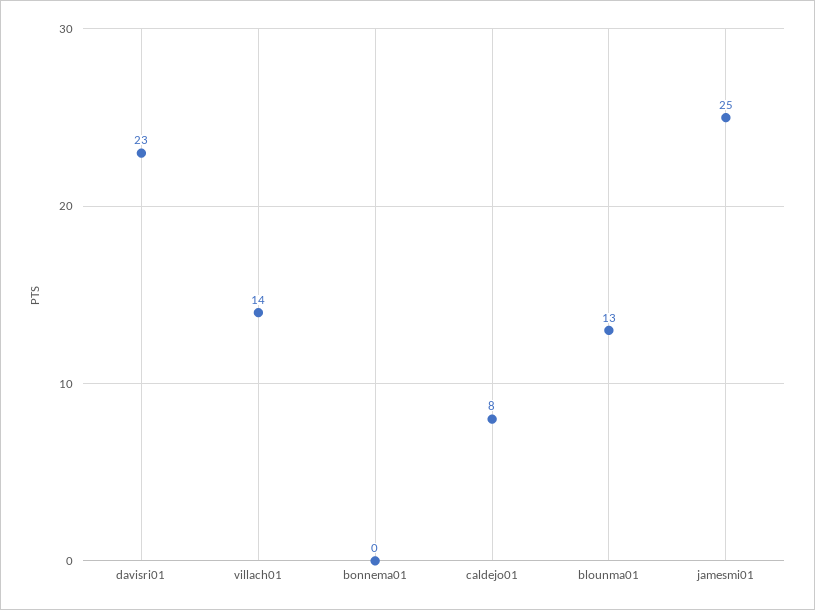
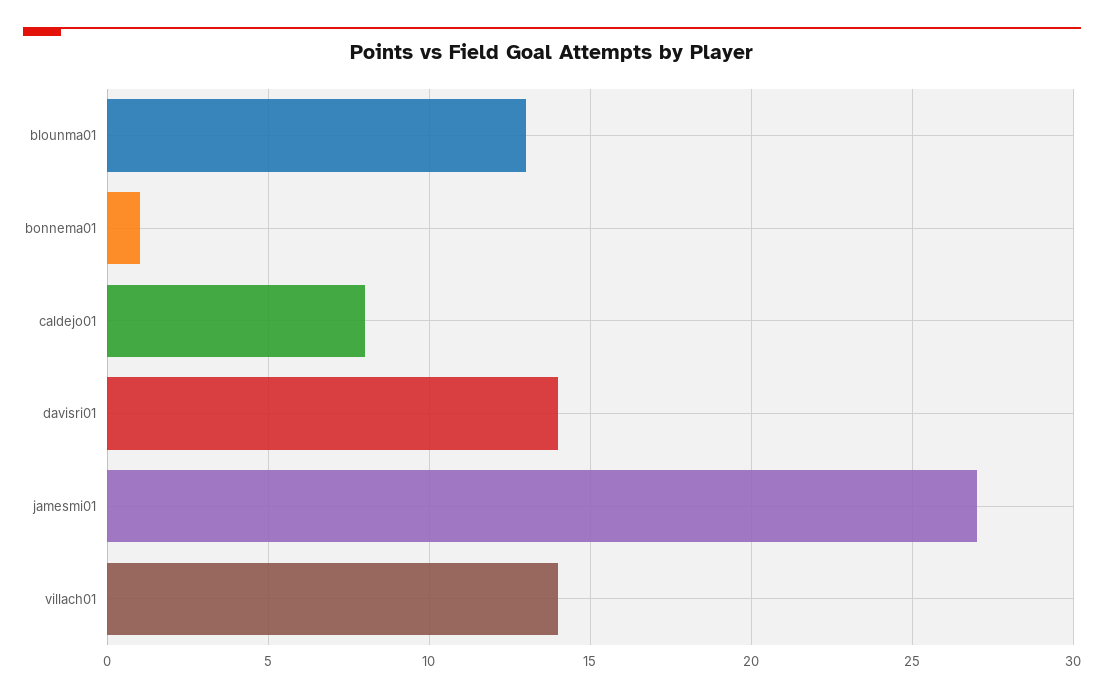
  {
-   "davisri01": 23,
+   "davisri01": 14,
    "villach01": 14,
-   "bonnema01": 0,
+   "bonnema01": 1,
    "caldejo01": 8,
    "blounma01": 13,
-   "jamesmi01": 25
+   "jamesmi01": 27
  }

